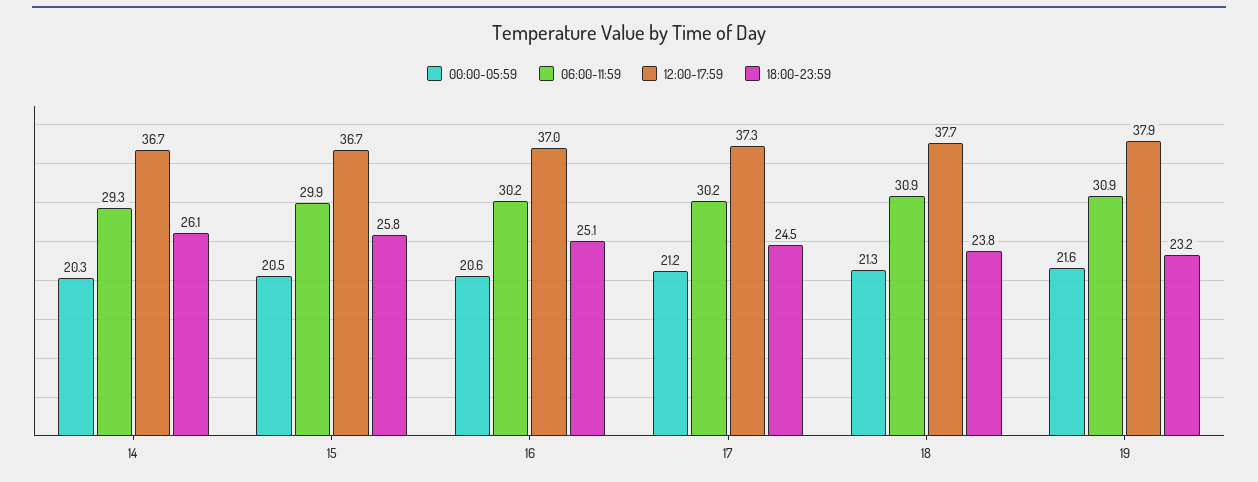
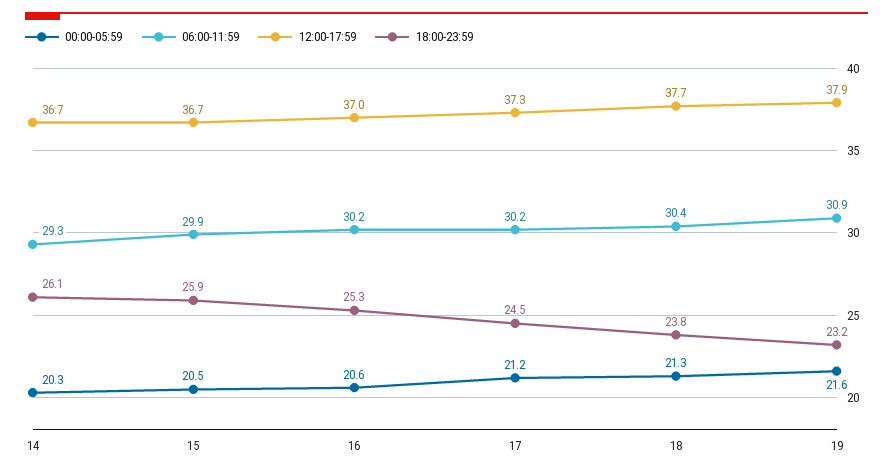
  {
    "00:00-05:59": {
      "14": 20.3,
      "15": 20.5,
      "16": 20.6,
      "17": 21.2,
      "18": 21.3,
      "19": 21.6
    },
    "06:00-11:59": {
      "14": 29.3,
      "15": 29.9,
      "16": 30.2,
      "17": 30.2,
-     "18": 30.9,
+     "18": 30.4,
      "19": 30.9
    },
    "12:00-17:59": {
      "14": 36.7,
      "15": 36.7,
      "16": 37,
      "17": 37.3,
      "18": 37.7,
      "19": 37.9
    },
    "18:00-23:59": {
      "14": 26.1,
-     "15": 25.8,
+     "15": 25.9,
-     "16": 25.1,
+     "16": 25.3,
      "17": 24.5,
      "18": 23.8,
      "19": 23.2
    }
  }

